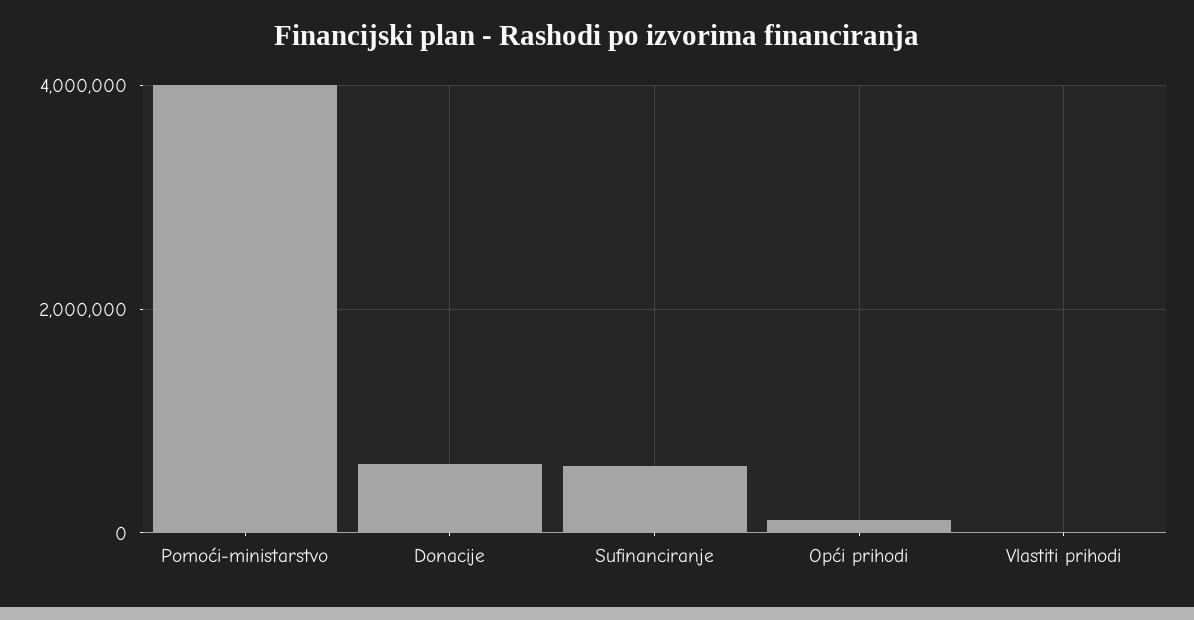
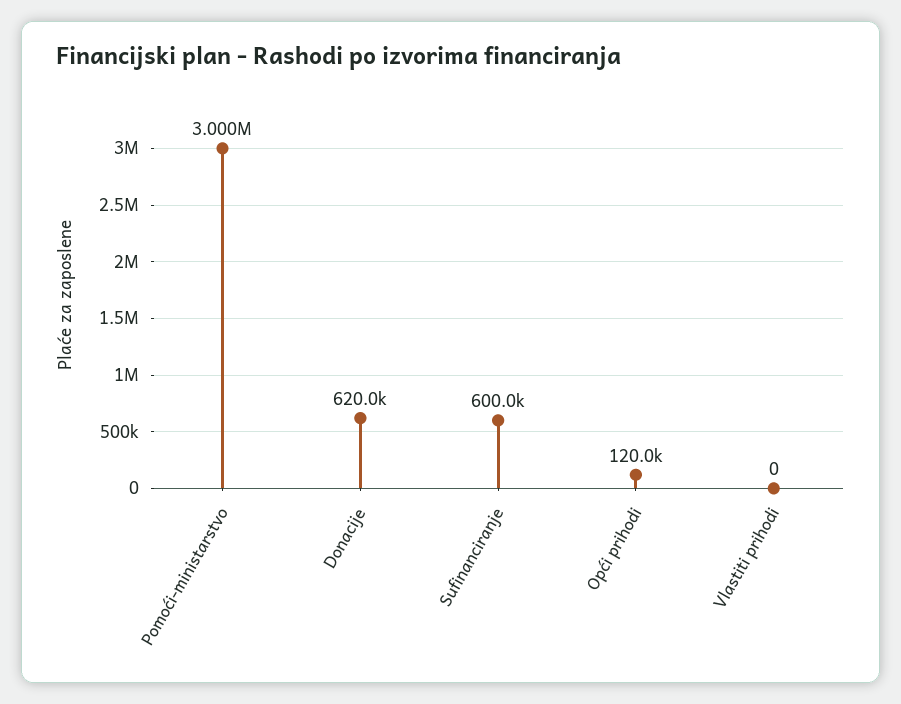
  {
-   "Pomoći-ministarstvo": 4000000,
+   "Pomoći-ministarstvo": 3000000,
    "Donacije": 620000,
    "Sufinanciranje": 600000,
    "Opći prihodi": 120000,
    "Vlastiti prihodi": 0
  }

